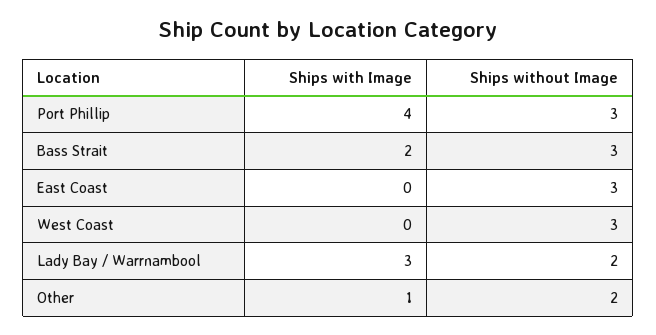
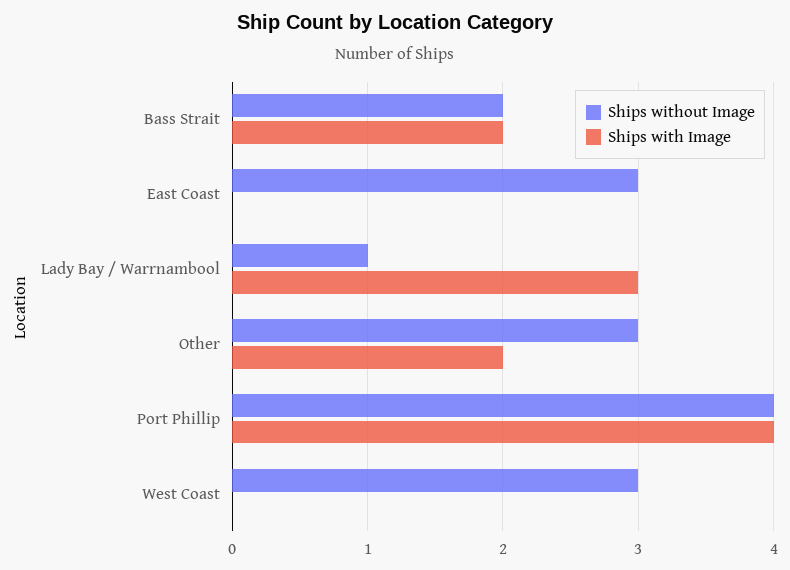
  {
    "Ships with Image": {
      "Port Phillip": 4,
      "Bass Strait": 2,
      "East Coast": 0,
      "West Coast": 0,
      "Lady Bay / Warrnambool": 3,
-     "Other": 1
+     "Other": 2
    },
    "Ships without Image": {
-     "Port Phillip": 3,
+     "Port Phillip": 4,
-     "Bass Strait": 3,
+     "Bass Strait": 2,
      "East Coast": 3,
      "West Coast": 3,
-     "Lady Bay / Warrnambool": 2,
+     "Lady Bay / Warrnambool": 1,
-     "Other": 2
+     "Other": 3
    }
  }

